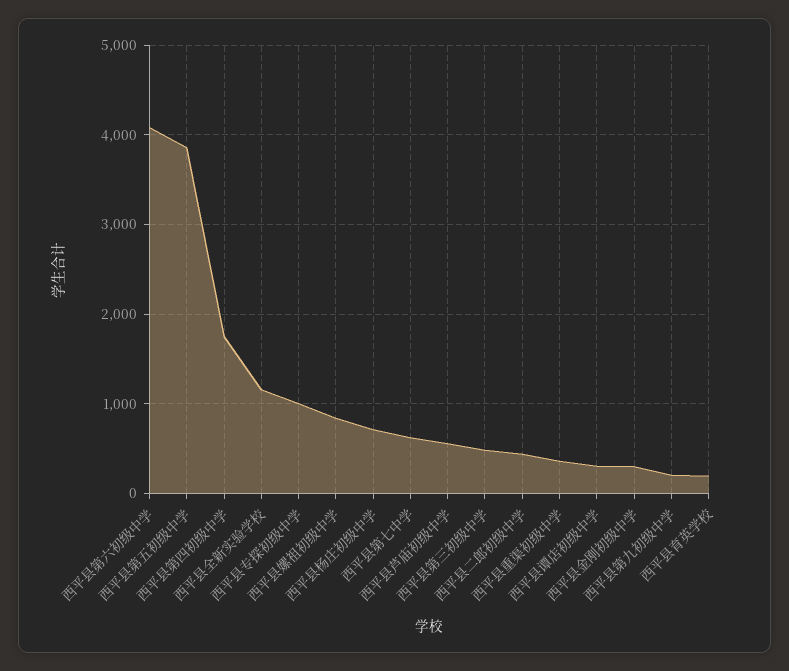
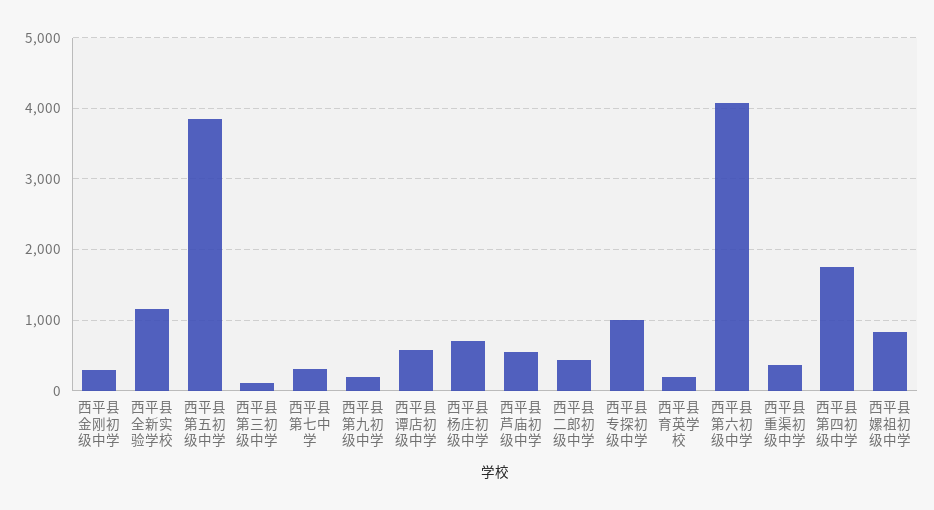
  {
    "西平县第六初级中学": 4100,
    "西平县第五初级中学": 3900,
    "西平县第四初级中学": 1700,
    "西平县全新实验学校": 1200,
    "西平县专探初级中学": 1000,
    "西平县嫘祖初级中学": 800,
    "西平县杨庄初级中学": 700,
-   "西平县第七中学": 600,
+   "西平县第七中学": 300,
    "西平县芦庙初级中学": 600,
-   "西平县第三初级中学": 500,
+   "西平县第三初级中学": 100,
    "西平县二郎初级中学": 400,
    "西平县重渠初级中学": 400,
-   "西平县谭店初级中学": 300,
+   "西平县谭店初级中学": 600,
    "西平县金刚初级中学": 300,
    "西平县第九初级中学": 200,
    "西平县育英学校": 200
  }

